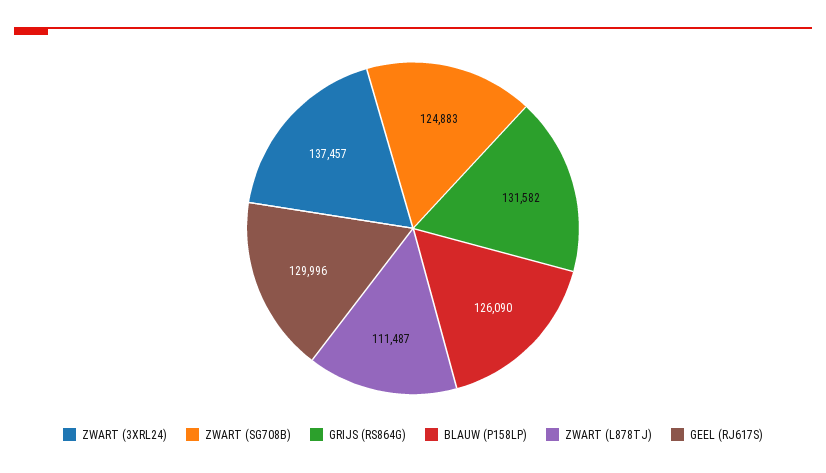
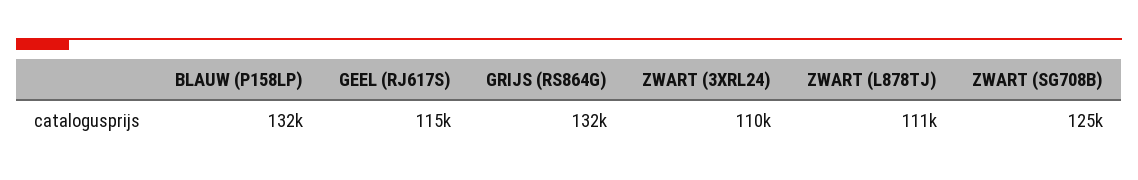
  {
-   "ZWART (3XRL24)": 137457,
+   "ZWART (3XRL24)": 110000,
    "ZWART (SG708B)": 124883,
    "GRIJS (RS864G)": 131582,
-   "BLAUW (P158LP)": 126090,
+   "BLAUW (P158LP)": 132000,
    "ZWART (L878TJ)": 111487,
-   "GEEL (RJ617S)": 129996
+   "GEEL (RJ617S)": 115000
  }

